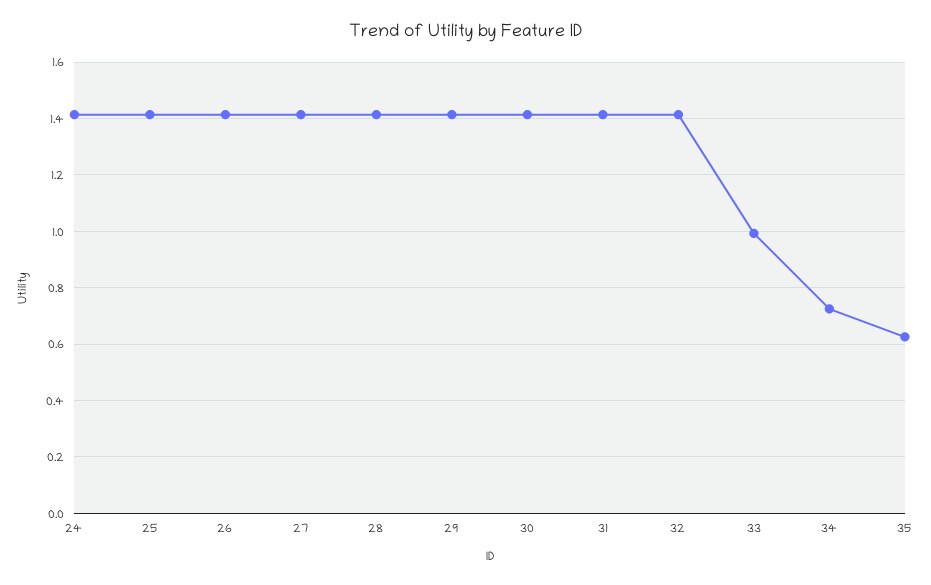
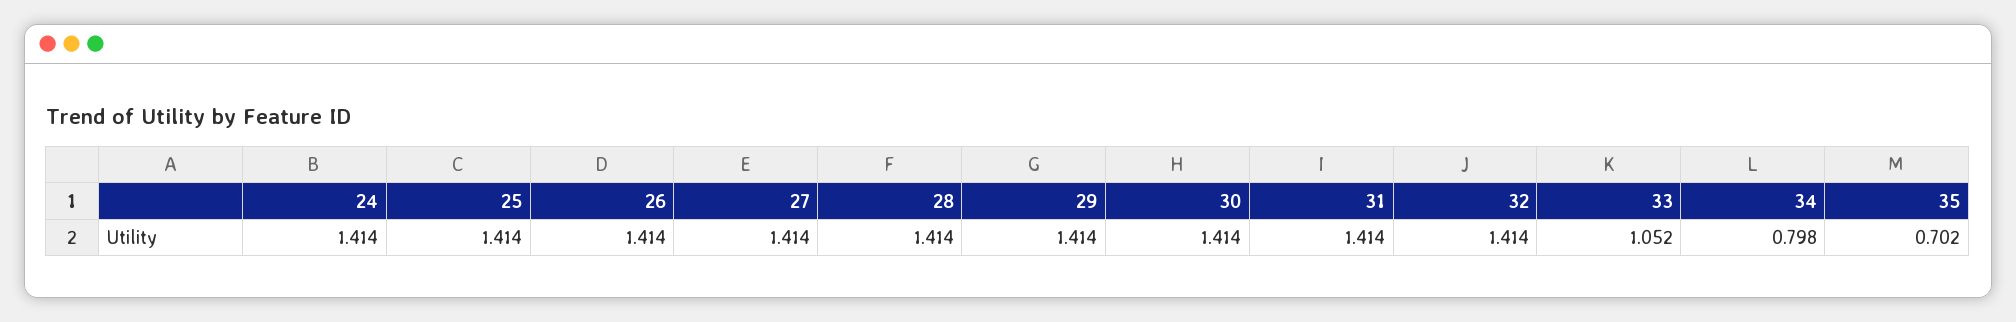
  {
    "24": 1.414,
    "25": 1.414,
    "26": 1.414,
    "27": 1.414,
    "28": 1.414,
    "29": 1.414,
    "30": 1.414,
    "31": 1.414,
    "32": 1.414,
-   "33": 1,
+   "33": 1.052,
-   "34": 0.725,
+   "34": 0.798,
-   "35": 0.625
+   "35": 0.702
  }

